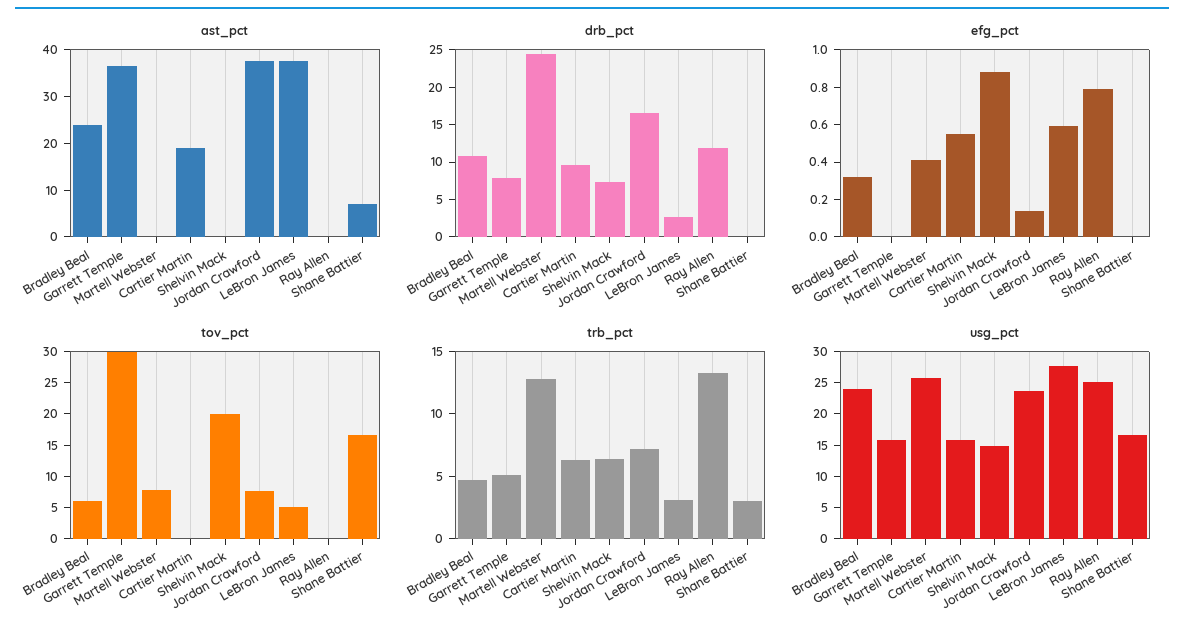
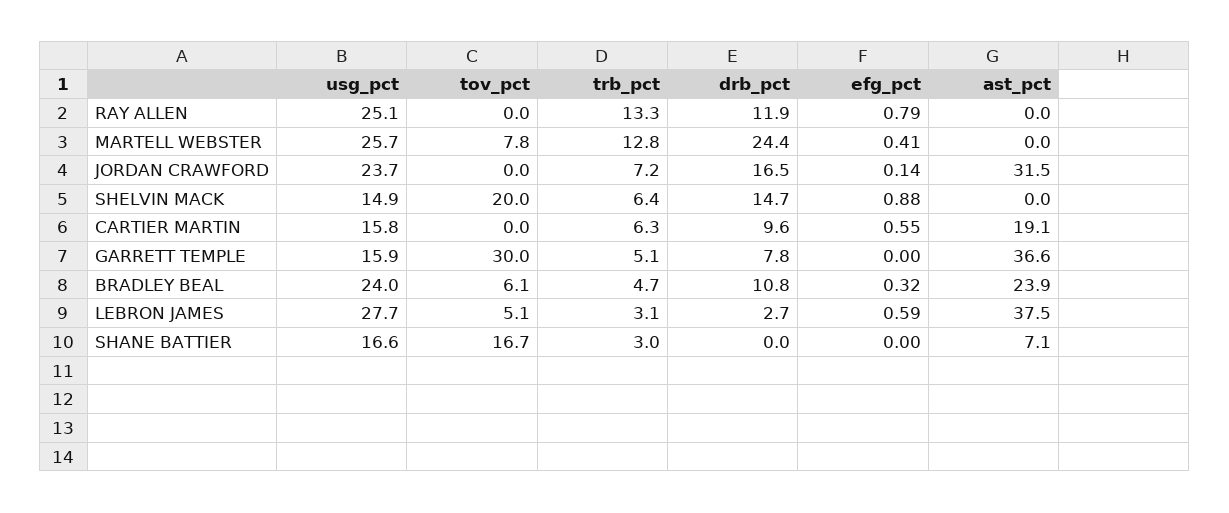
  {
    "ast_pct": {
      "Bradley Beal": 23.9,
      "Garrett Temple": 36.6,
      "Martell Webster": 0,
      "Cartier Martin": 19.1,
      "Shelvin Mack": 0,
-     "Jordan Crawford": 38,
+     "Jordan Crawford": 31.5,
      "LeBron James": 37.5,
      "Ray Allen": 0,
      "Shane Battier": 7.1
    },
    "drb_pct": {
      "Bradley Beal": 10.8,
      "Garrett Temple": 7.8,
      "Martell Webster": 24.4,
      "Cartier Martin": 9.6,
-     "Shelvin Mack": 7.5,
+     "Shelvin Mack": 14.7,
      "Jordan Crawford": 16.5,
      "LeBron James": 2.7,
      "Ray Allen": 11.9,
      "Shane Battier": 0
    },
    "efg_pct": {
      "Bradley Beal": 0.32,
      "Garrett Temple": 0,
      "Martell Webster": 0.41,
      "Cartier Martin": 0.55,
      "Shelvin Mack": 0.88,
      "Jordan Crawford": 0.14,
      "LeBron James": 0.59,
      "Ray Allen": 0.79,
      "Shane Battier": 0
    },
    "tov_pct": {
      "Bradley Beal": 6.1,
      "Garrett Temple": 30,
      "Martell Webster": 7.8,
      "Cartier Martin": 0,
      "Shelvin Mack": 20,
-     "Jordan Crawford": 7.5,
+     "Jordan Crawford": 0,
      "LeBron James": 5.1,
      "Ray Allen": 0,
      "Shane Battier": 16.7
    },
    "trb_pct": {
      "Bradley Beal": 4.7,
      "Garrett Temple": 5.1,
      "Martell Webster": 12.8,
      "Cartier Martin": 6.3,
      "Shelvin Mack": 6.4,
      "Jordan Crawford": 7.2,
      "LeBron James": 3.1,
      "Ray Allen": 13.3,
      "Shane Battier": 3
    },
    "usg_pct": {
      "Bradley Beal": 24,
      "Garrett Temple": 15.9,
      "Martell Webster": 25.7,
      "Cartier Martin": 15.8,
      "Shelvin Mack": 14.9,
      "Jordan Crawford": 23.7,
      "LeBron James": 27.7,
      "Ray Allen": 25.1,
      "Shane Battier": 16.6
    }
  }

